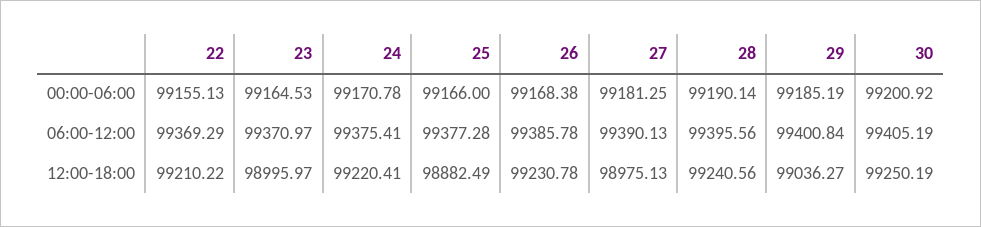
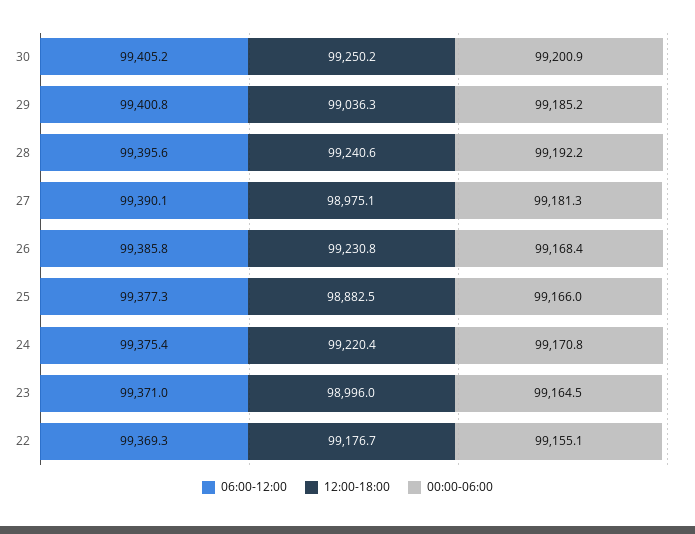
  {
    "00:00-06:00": {
      "22": 99155.13,
      "23": 99164.53,
      "24": 99170.78,
      "25": 99166,
      "26": 99168.38,
      "27": 99181.25,
-     "28": 99190.14,
+     "28": 99192.2,
      "29": 99185.19,
      "30": 99200.92
    },
    "06:00-12:00": {
      "22": 99369.29,
      "23": 99370.97,
      "24": 99375.41,
      "25": 99377.28,
      "26": 99385.78,
      "27": 99390.13,
      "28": 99395.56,
      "29": 99400.84,
      "30": 99405.19
    },
    "12:00-18:00": {
-     "22": 99210.22,
+     "22": 99176.7,
      "23": 98995.97,
      "24": 99220.41,
      "25": 98882.49,
      "26": 99230.78,
      "27": 98975.13,
      "28": 99240.56,
      "29": 99036.27,
      "30": 99250.19
    }
  }

